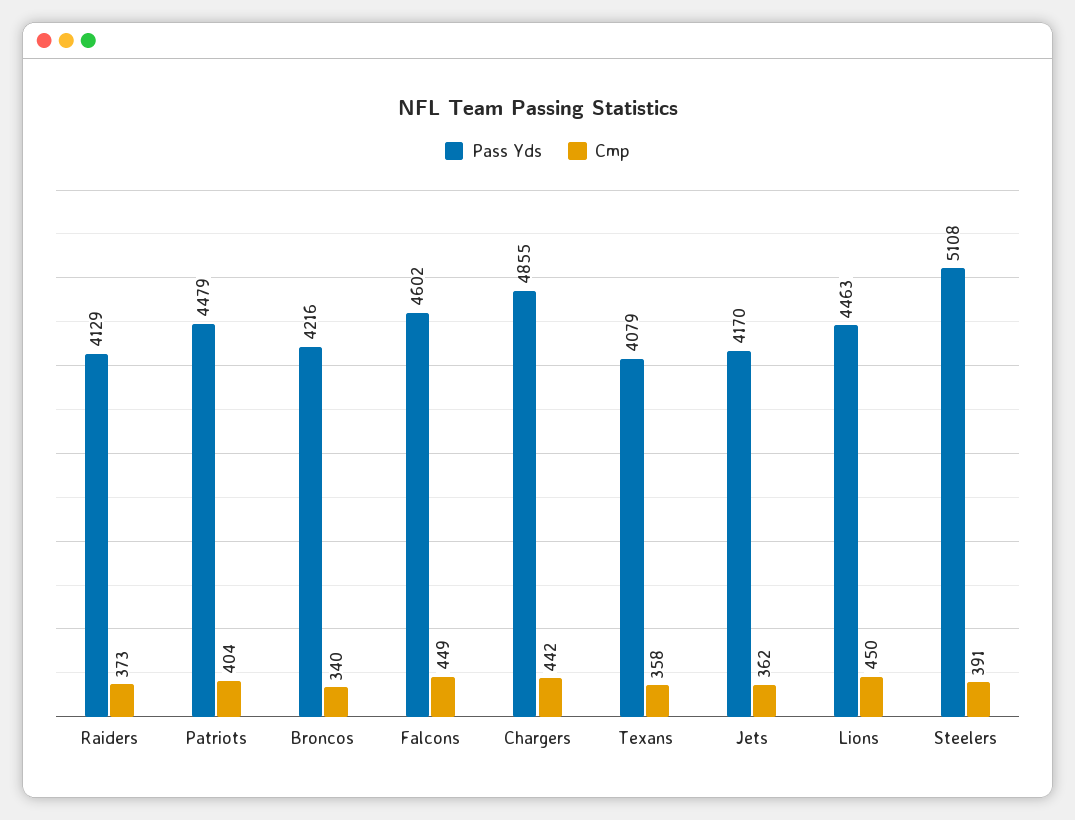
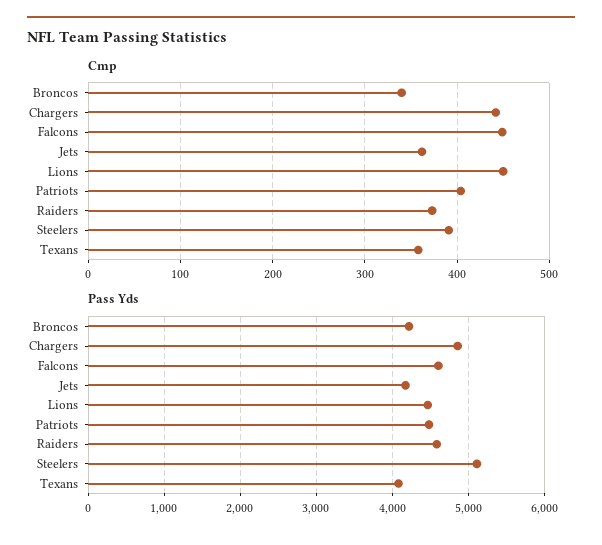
  {
    "Pass Yds": {
-     "Raiders": 4129,
+     "Raiders": 4600,
      "Patriots": 4479,
      "Broncos": 4216,
      "Falcons": 4602,
      "Chargers": 4855,
      "Texans": 4079,
      "Jets": 4170,
      "Lions": 4463,
      "Steelers": 5108
    },
    "Cmp": {
      "Raiders": 373,
      "Patriots": 404,
      "Broncos": 340,
      "Falcons": 449,
      "Chargers": 442,
      "Texans": 358,
      "Jets": 362,
      "Lions": 450,
      "Steelers": 391
    }
  }

